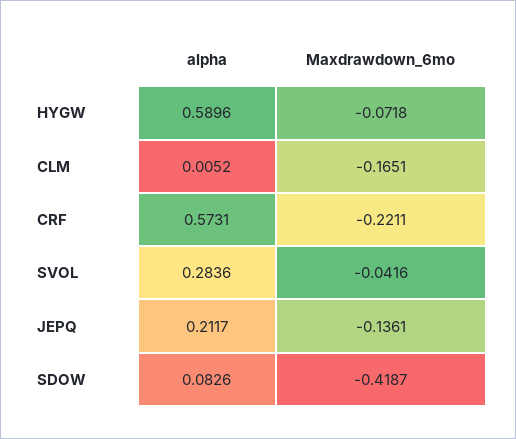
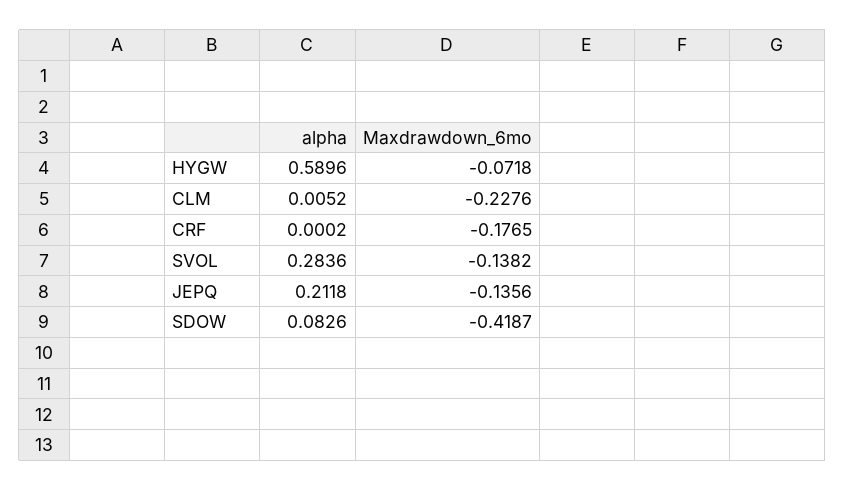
  {
    "alpha": {
      "HYGW": 0.5896,
      "CLM": 0.0052,
-     "CRF": 0.5731,
+     "CRF": 0.0002,
      "SVOL": 0.2836,
-     "JEPQ": 0.2117,
+     "JEPQ": 0.2118,
      "SDOW": 0.0826
    },
    "Maxdrawdown_6mo": {
      "HYGW": -0.0718,
-     "CLM": -0.1651,
+     "CLM": -0.2276,
-     "CRF": -0.2211,
+     "CRF": -0.1765,
-     "SVOL": -0.0416,
+     "SVOL": -0.1382,
-     "JEPQ": -0.1361,
+     "JEPQ": -0.1356,
      "SDOW": -0.4187
    }
  }

